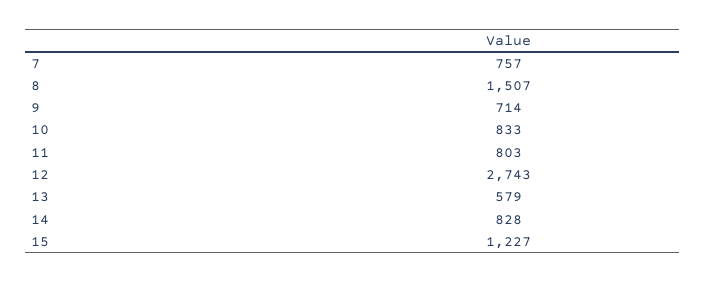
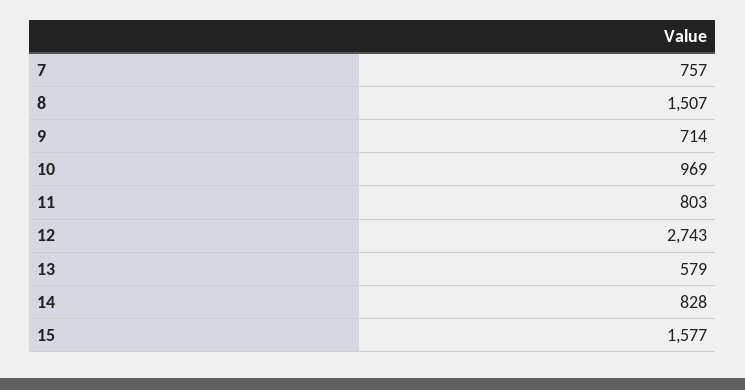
  {
    "7": 757,
    "8": 1507,
    "9": 714,
-   "10": 833,
+   "10": 969,
    "11": 803,
    "12": 2743,
    "13": 579,
    "14": 828,
-   "15": 1227
+   "15": 1577
  }

